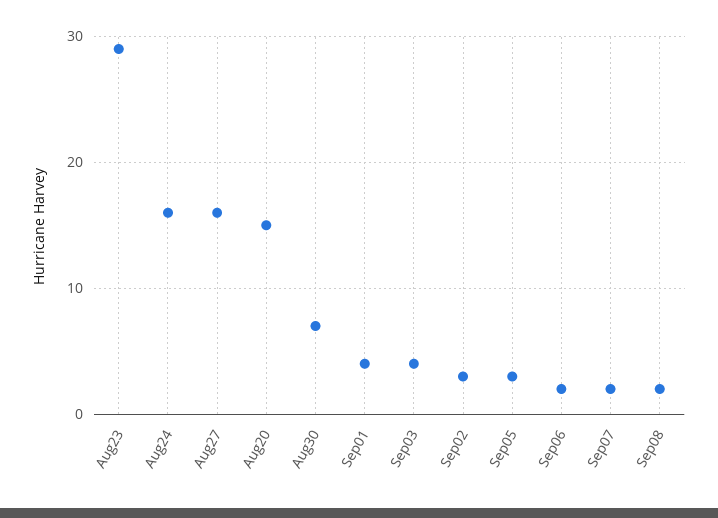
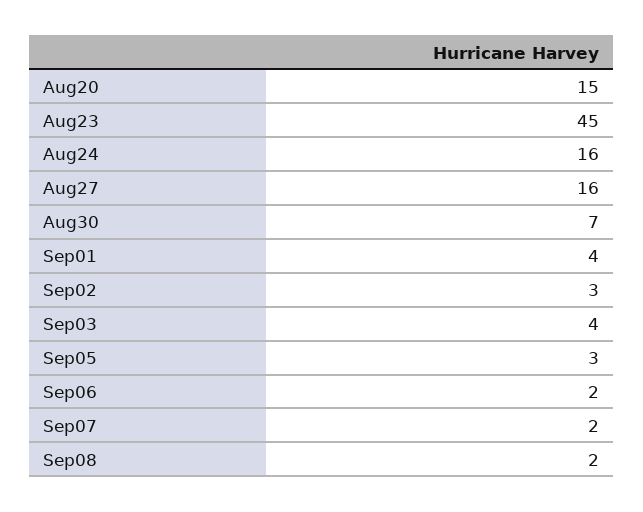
  {
-   "Aug23": 29,
+   "Aug23": 45,
    "Aug24": 16,
    "Aug27": 16,
    "Aug20": 15,
    "Aug30": 7,
    "Sep01": 4,
    "Sep03": 4,
    "Sep02": 3,
    "Sep05": 3,
    "Sep06": 2,
    "Sep07": 2,
    "Sep08": 2
  }

